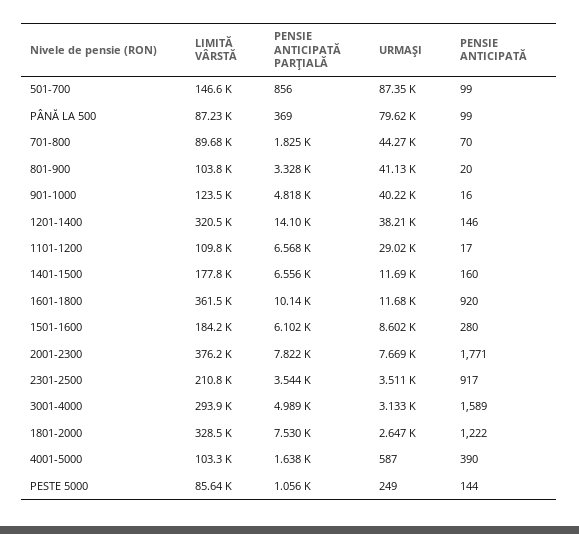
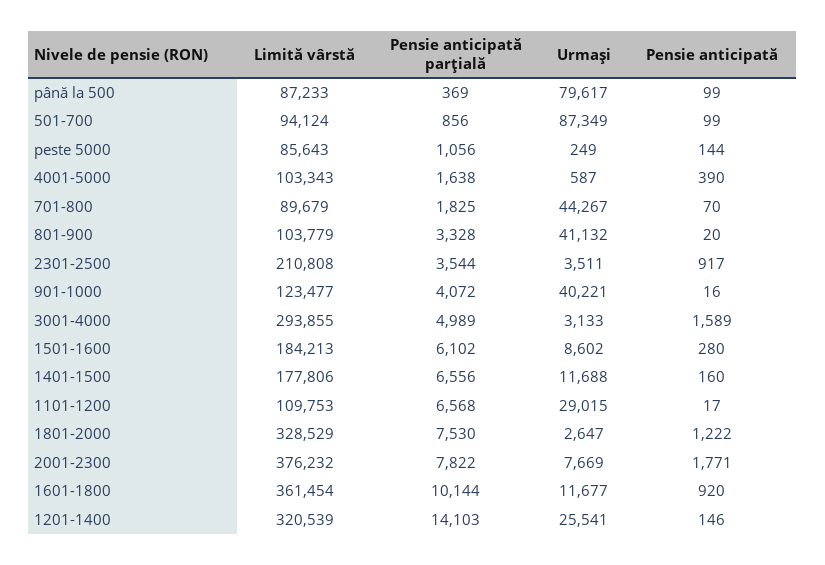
  {
    "LIMITĂ VÂRSTĂ": {
-     "501-700": 146600,
+     "501-700": 94124,
      "PÂNĂ LA 500": 87233,
      "701-800": 89679,
      "801-900": 103779,
      "901-1000": 123477,
      "1201-1400": 320539,
      "1101-1200": 109753,
      "1401-1500": 177806,
      "1601-1800": 361454,
      "1501-1600": 184213,
      "2001-2300": 376232,
      "2301-2500": 210808,
      "3001-4000": 293855,
      "1801-2000": 328529,
      "4001-5000": 103343,
      "PESTE 5000": 85643
    },
    "PENSIE ANTICIPATĂ PARŢIALĂ": {
      "501-700": 856,
      "PÂNĂ LA 500": 369,
      "701-800": 1825,
      "801-900": 3328,
-     "901-1000": 4818,
+     "901-1000": 4072,
      "1201-1400": 14103,
      "1101-1200": 6568,
      "1401-1500": 6556,
      "1601-1800": 10144,
      "1501-1600": 6102,
      "2001-2300": 7822,
      "2301-2500": 3544,
      "3001-4000": 4989,
      "1801-2000": 7530,
      "4001-5000": 1638,
      "PESTE 5000": 1056
    },
    "URMAŞI": {
      "501-700": 87349,
      "PÂNĂ LA 500": 79617,
      "701-800": 44267,
      "801-900": 41132,
      "901-1000": 40221,
-     "1201-1400": 38210,
+     "1201-1400": 25541,
      "1101-1200": 29015,
      "1401-1500": 11688,
      "1601-1800": 11677,
      "1501-1600": 8602,
      "2001-2300": 7669,
      "2301-2500": 3511,
      "3001-4000": 3133,
      "1801-2000": 2647,
      "4001-5000": 587,
      "PESTE 5000": 249
    },
    "PENSIE ANTICIPATĂ": {
      "501-700": 99,
      "PÂNĂ LA 500": 99,
      "701-800": 70,
      "801-900": 20,
      "901-1000": 16,
      "1201-1400": 146,
      "1101-1200": 17,
      "1401-1500": 160,
      "1601-1800": 920,
      "1501-1600": 280,
      "2001-2300": 1771,
      "2301-2500": 917,
      "3001-4000": 1589,
      "1801-2000": 1222,
      "4001-5000": 390,
      "PESTE 5000": 144
    }
  }

